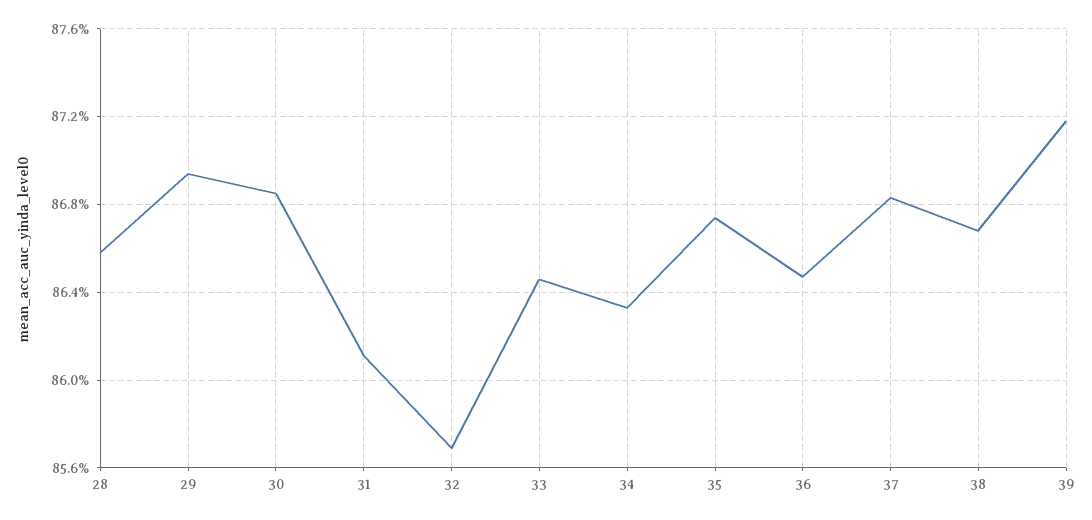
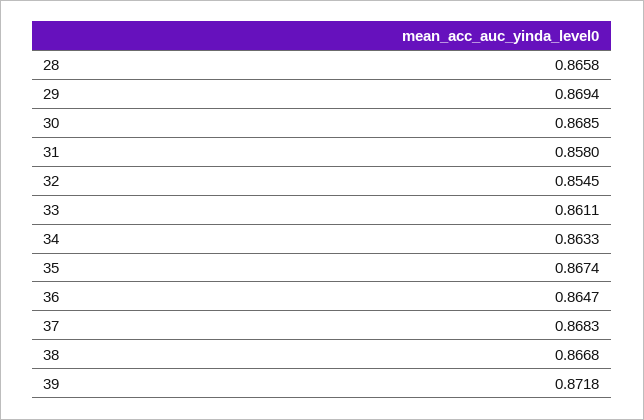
  {
    "28": 0.8658,
    "29": 0.8694,
    "30": 0.8685,
-   "31": 0.861,
+   "31": 0.858,
-   "32": 0.857,
+   "32": 0.8545,
-   "33": 0.8645,
+   "33": 0.8611,
    "34": 0.8633,
    "35": 0.8674,
    "36": 0.8647,
    "37": 0.8683,
    "38": 0.8668,
    "39": 0.8718
  }

